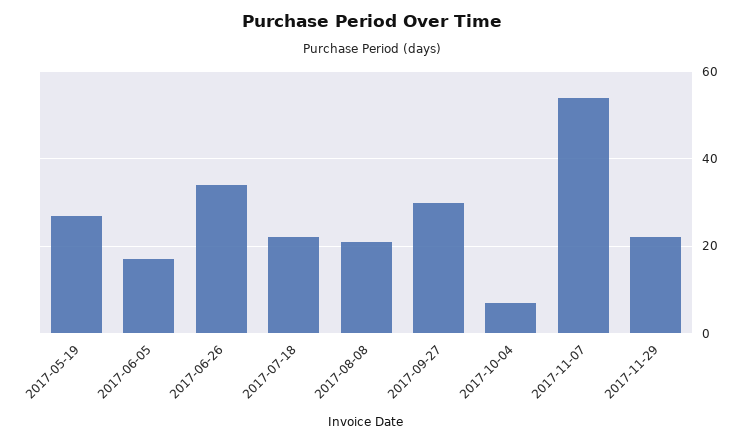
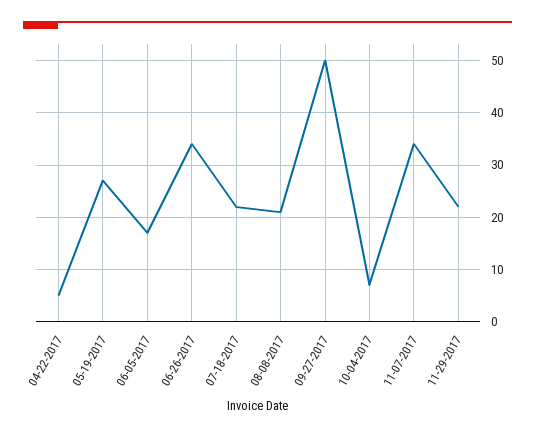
  {
    "2017-05-19": 25,
    "2017-06-05": 15,
    "2017-06-26": 35,
    "2017-07-18": 20,
    "2017-08-08": 20,
-   "2017-09-27": 30,
+   "2017-09-27": 50,
    "2017-10-04": 5,
-   "2017-11-07": 55,
+   "2017-11-07": 35,
-   "2017-11-29": 20
+   "2017-11-29": 20,
+   "04-22-2017": 5
  }

